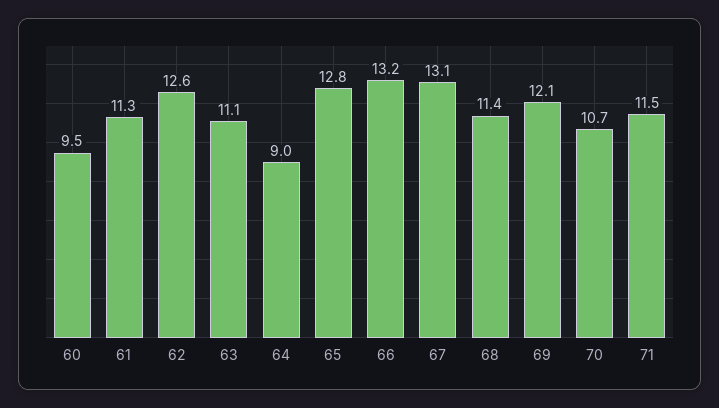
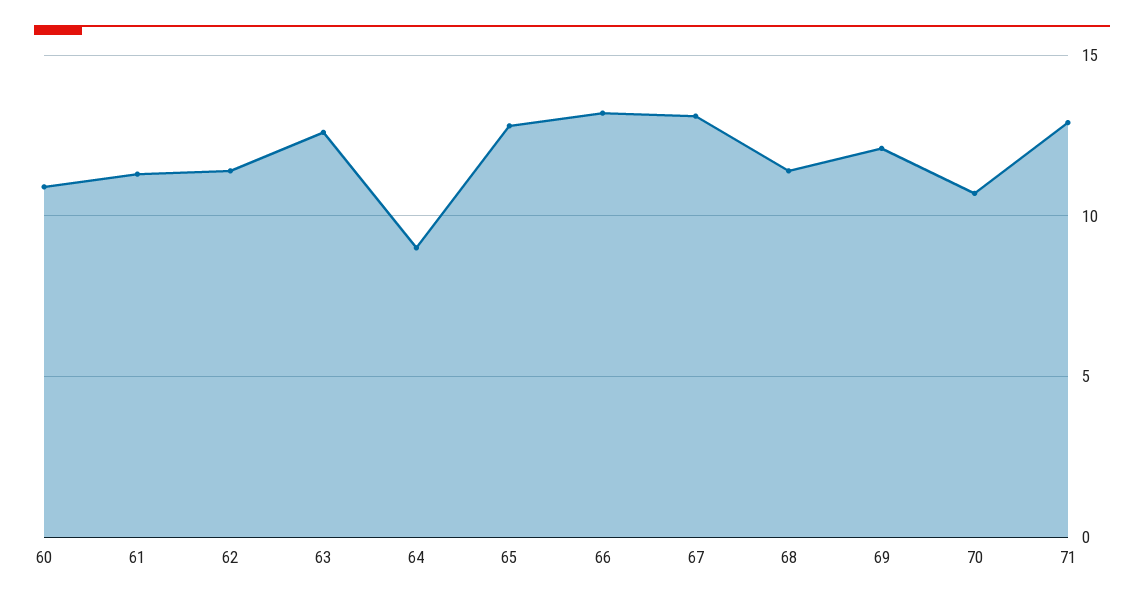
  {
-   "60": 9.5,
+   "60": 11,
    "61": 11.3,
-   "62": 12.6,
+   "62": 11.5,
-   "63": 11.1,
+   "63": 12.5,
    "64": 9,
    "65": 12.8,
    "66": 13.2,
    "67": 13.1,
    "68": 11.4,
    "69": 12.1,
    "70": 10.7,
-   "71": 11.5
+   "71": 13
  }

